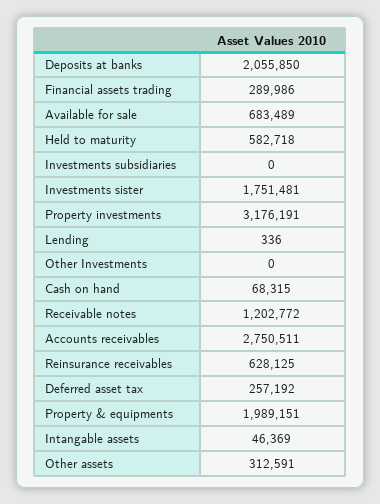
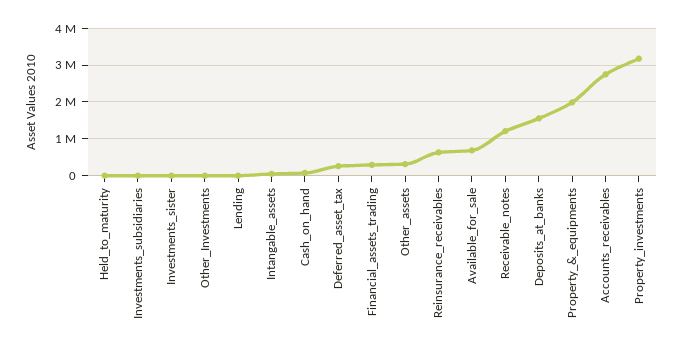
  {
-   "Deposits at banks": 2055850,
+   "Deposits at banks": 1600000,
    "Financial assets trading": 289986,
    "Available for sale": 683489,
-   "Held to maturity": 582718,
+   "Held to maturity": 0,
    "Investments subsidiaries": 0,
-   "Investments sister": 1751481,
+   "Investments sister": 0,
    "Property investments": 3176191,
    "Lending": 336,
    "Other Investments": 0,
    "Cash on hand": 68315,
    "Receivable notes": 1202772,
    "Accounts receivables": 2750511,
    "Reinsurance receivables": 628125,
    "Deferred asset tax": 257192,
    "Property & equipments": 1989151,
    "Intangable assets": 46369,
    "Other assets": 312591
  }

